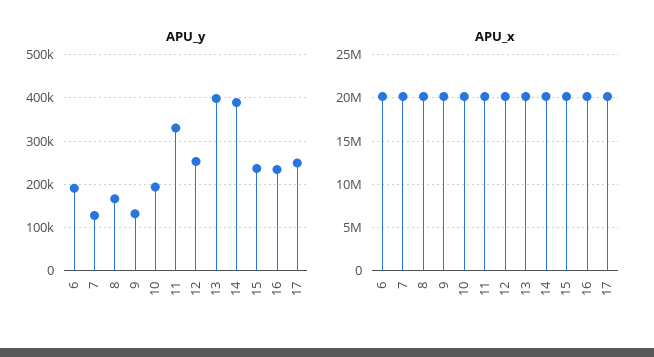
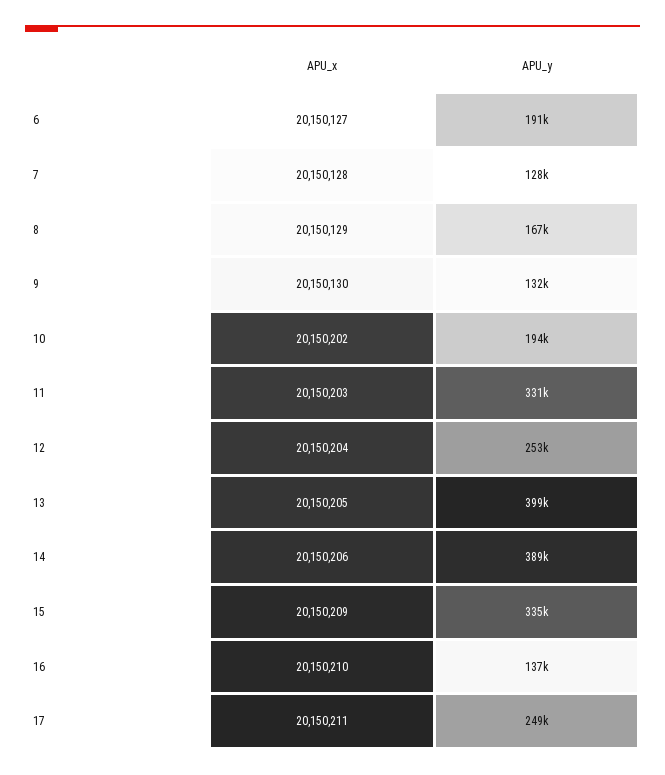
  {
    "APU_y": {
      "6": 191000,
      "7": 128000,
      "8": 167000,
      "9": 132000,
      "10": 194000,
      "11": 331000,
      "12": 253000,
      "13": 399000,
      "14": 389000,
-     "15": 240000,
+     "15": 335000,
-     "16": 240000,
+     "16": 137000,
      "17": 249000
    },
    "APU_x": {
      "6": 20150127,
      "7": 20150128,
      "8": 20150129,
      "9": 20150130,
      "10": 20150202,
      "11": 20150203,
      "12": 20150204,
      "13": 20150205,
      "14": 20150206,
      "15": 20150209,
      "16": 20150210,
      "17": 20150211
    }
  }

